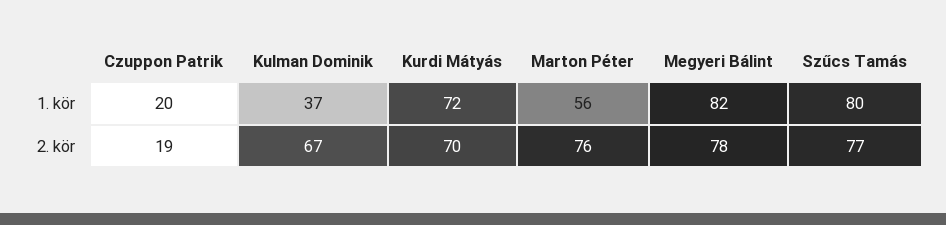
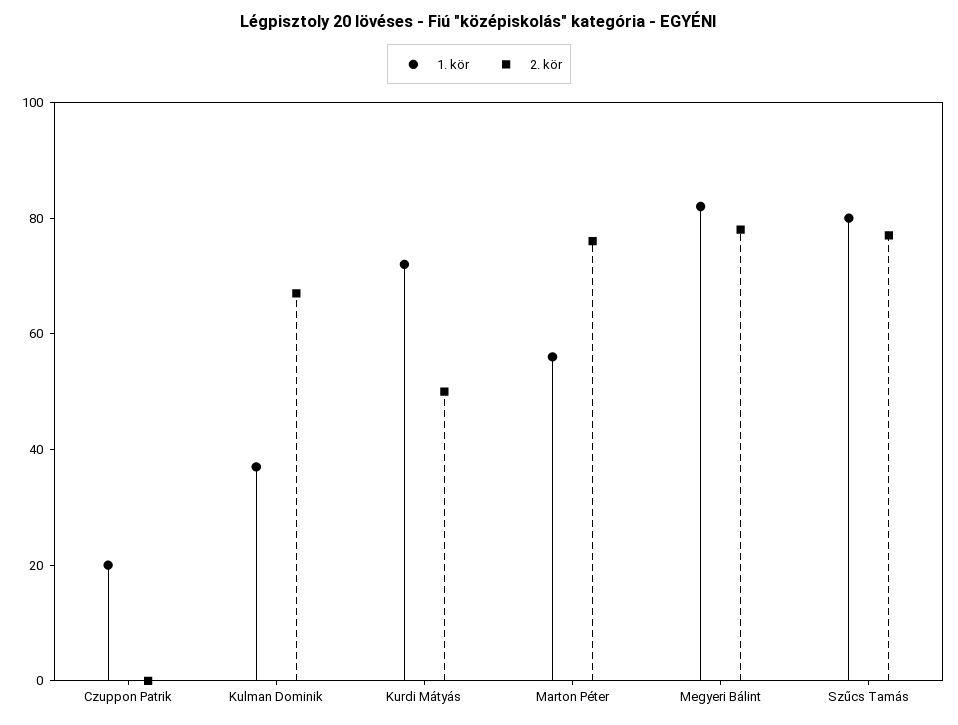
  {
    "1. kör": {
      "Czuppon Patrik": 20,
      "Kulman Dominik": 37,
      "Kurdi Mátyás": 72,
      "Marton Péter": 56,
      "Megyeri Bálint": 82,
      "Szűcs Tamás": 80
    },
    "2. kör": {
-     "Czuppon Patrik": 19,
+     "Czuppon Patrik": 0,
      "Kulman Dominik": 67,
-     "Kurdi Mátyás": 70,
+     "Kurdi Mátyás": 50,
      "Marton Péter": 76,
      "Megyeri Bálint": 78,
      "Szűcs Tamás": 77
    }
  }

